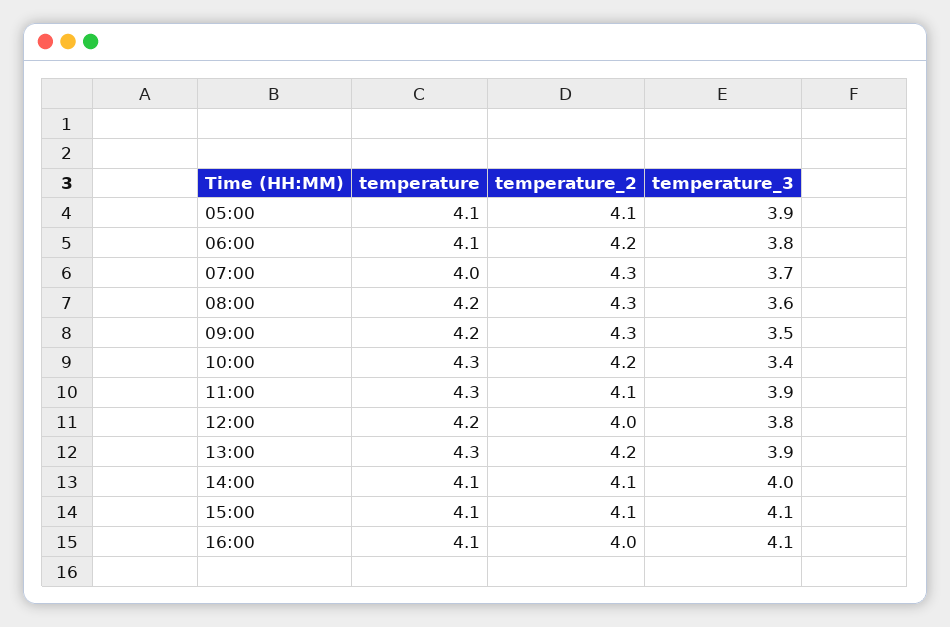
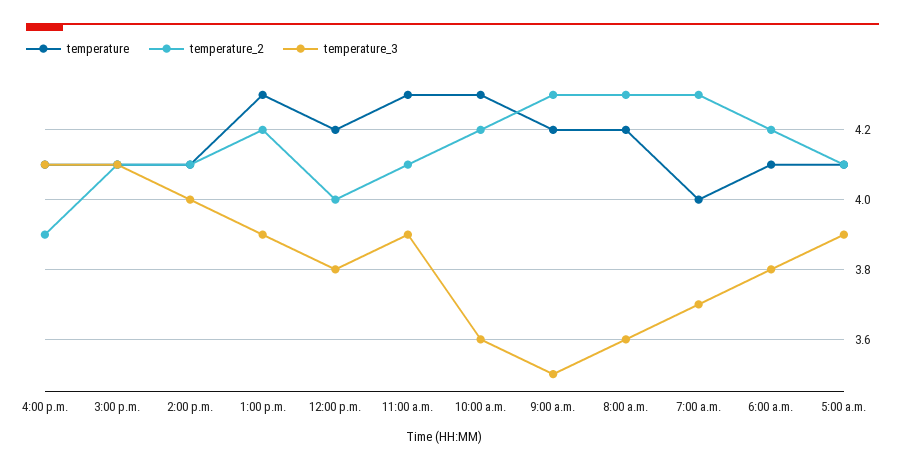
  {
    "temperature": {
      "05:00": 4.1,
      "06:00": 4.1,
      "07:00": 4,
      "08:00": 4.2,
      "09:00": 4.2,
      "10:00": 4.3,
      "11:00": 4.3,
      "12:00": 4.2,
      "13:00": 4.3,
      "14:00": 4.1,
      "15:00": 4.1,
      "16:00": 4.1
    },
    "temperature_2": {
      "05:00": 4.1,
      "06:00": 4.2,
      "07:00": 4.3,
      "08:00": 4.3,
      "09:00": 4.3,
      "10:00": 4.2,
      "11:00": 4.1,
      "12:00": 4,
      "13:00": 4.2,
      "14:00": 4.1,
      "15:00": 4.1,
-     "16:00": 4
+     "16:00": 3.9
    },
    "temperature_3": {
      "05:00": 3.9,
      "06:00": 3.8,
      "07:00": 3.7,
      "08:00": 3.6,
      "09:00": 3.5,
-     "10:00": 3.4,
+     "10:00": 3.6,
      "11:00": 3.9,
      "12:00": 3.8,
      "13:00": 3.9,
      "14:00": 4,
      "15:00": 4.1,
      "16:00": 4.1
    }
  }

